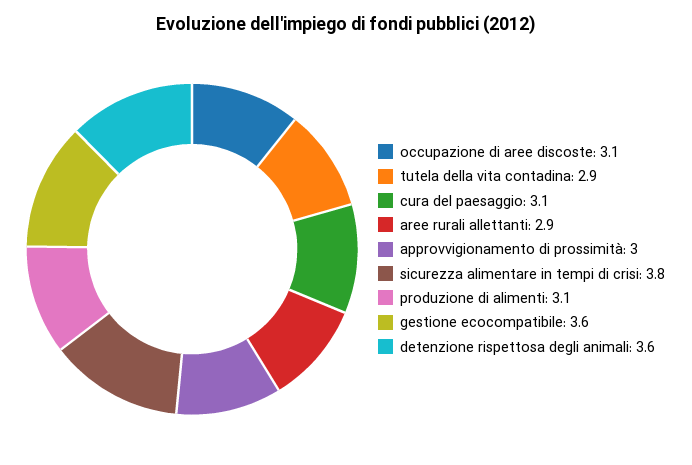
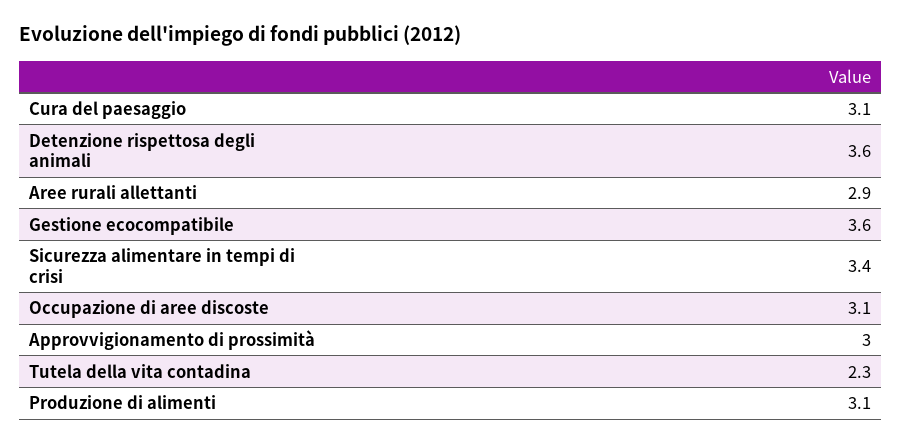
  {
    "occupazione di aree discoste": 3.1,
-   "tutela della vita contadina": 2.9,
+   "tutela della vita contadina": 2.3,
    "cura del paesaggio": 3.1,
    "aree rurali allettanti": 2.9,
    "approvvigionamento di prossimità": 3,
-   "sicurezza alimentare in tempi di crisi": 3.8,
+   "sicurezza alimentare in tempi di crisi": 3.4,
    "produzione di alimenti": 3.1,
    "gestione ecocompatibile": 3.6,
    "detenzione rispettosa degli animali": 3.6
  }

